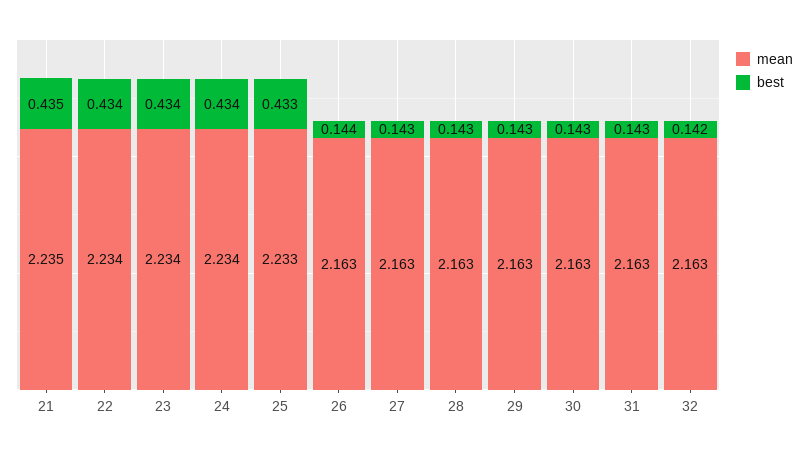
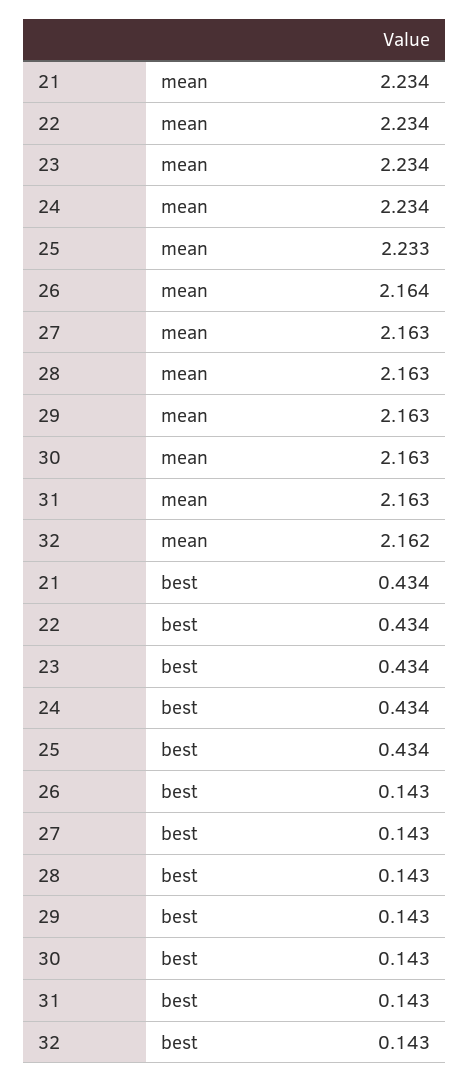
  {
    "mean": {
-     "21": 2.235,
+     "21": 2.234,
      "22": 2.234,
      "23": 2.234,
      "24": 2.234,
      "25": 2.233,
-     "26": 2.163,
+     "26": 2.164,
      "27": 2.163,
      "28": 2.163,
      "29": 2.163,
      "30": 2.163,
      "31": 2.163,
-     "32": 2.163
+     "32": 2.162
    },
    "best": {
-     "21": 0.435,
+     "21": 0.434,
      "22": 0.434,
      "23": 0.434,
      "24": 0.434,
-     "25": 0.433,
+     "25": 0.434,
-     "26": 0.144,
+     "26": 0.143,
      "27": 0.143,
      "28": 0.143,
      "29": 0.143,
      "30": 0.143,
      "31": 0.143,
-     "32": 0.142
+     "32": 0.143
    }
  }

